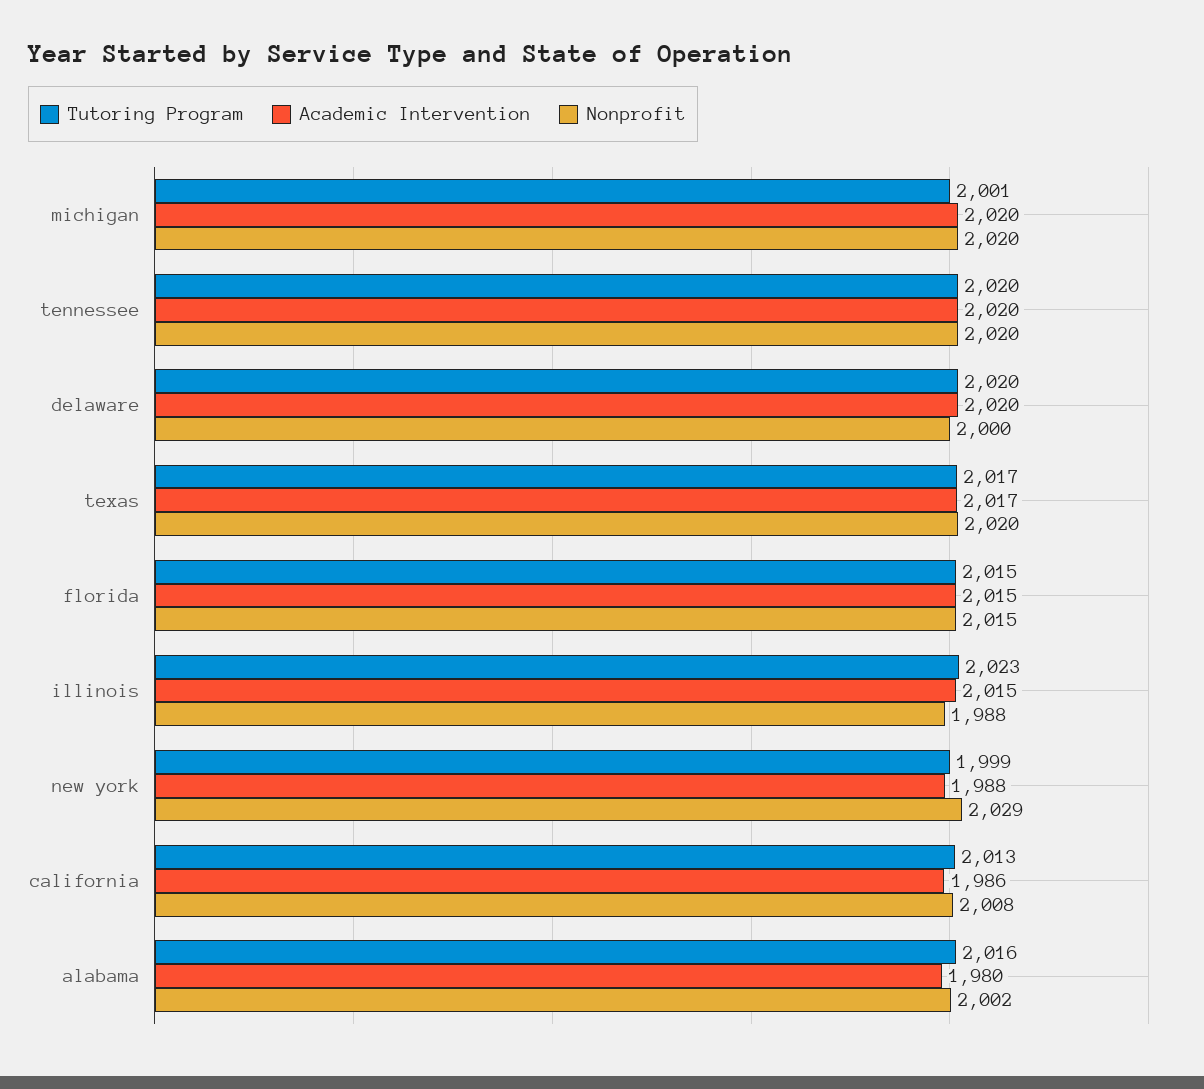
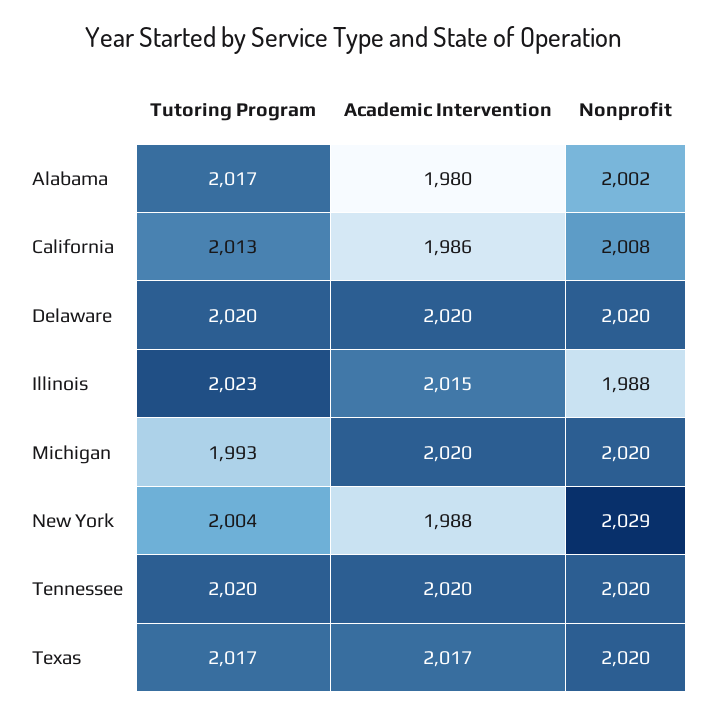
  {
    "Tutoring Program": {
-     "michigan": 2001,
+     "michigan": 1993,
      "tennessee": 2020,
      "delaware": 2020,
      "texas": 2017,
-     "florida": 2015,
      "illinois": 2023,
-     "new york": 1999,
+     "new york": 2004,
      "california": 2013,
-     "alabama": 2016
+     "alabama": 2017
    },
    "Academic Intervention": {
      "michigan": 2020,
      "tennessee": 2020,
      "delaware": 2020,
      "texas": 2017,
-     "florida": 2015,
      "illinois": 2015,
      "new york": 1988,
      "california": 1986,
      "alabama": 1980
    },
    "Nonprofit": {
      "michigan": 2020,
      "tennessee": 2020,
-     "delaware": 2000,
+     "delaware": 2020,
      "texas": 2020,
-     "florida": 2015,
      "illinois": 1988,
      "new york": 2029,
      "california": 2008,
      "alabama": 2002
    }
  }

